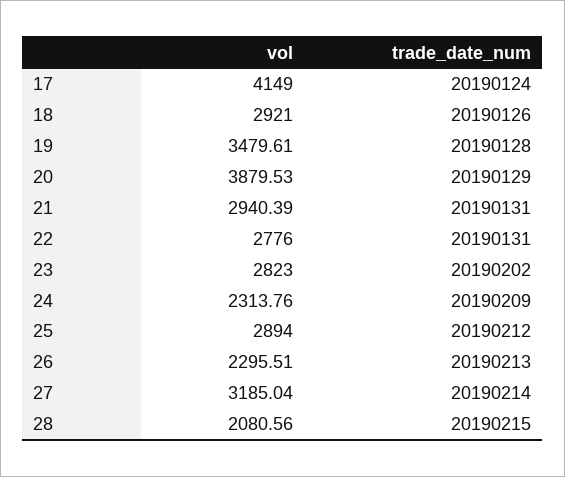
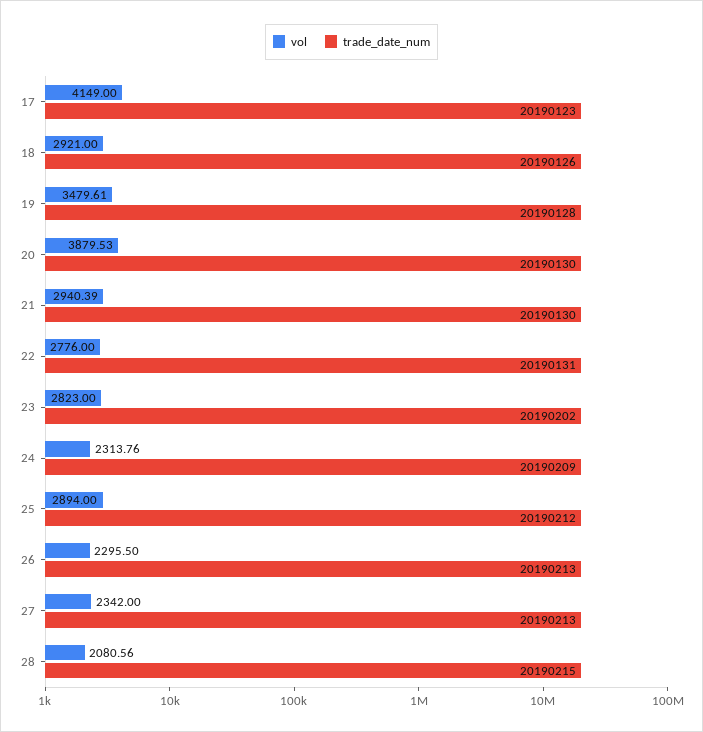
  {
    "vol": {
      "17": 4149,
      "18": 2921,
      "19": 3479.61,
      "20": 3879.53,
      "21": 2940.39,
      "22": 2776,
      "23": 2823,
      "24": 2313.76,
      "25": 2894,
-     "26": 2295.51,
+     "26": 2295.5,
-     "27": 3185.04,
+     "27": 2342,
      "28": 2080.56
    },
    "trade_date_num": {
-     "17": 20190124,
+     "17": 20190123,
      "18": 20190126,
      "19": 20190128,
-     "20": 20190129,
+     "20": 20190130,
-     "21": 20190131,
+     "21": 20190130,
      "22": 20190131,
      "23": 20190202,
      "24": 20190209,
      "25": 20190212,
      "26": 20190213,
-     "27": 20190214,
+     "27": 20190213,
      "28": 20190215
    }
  }

